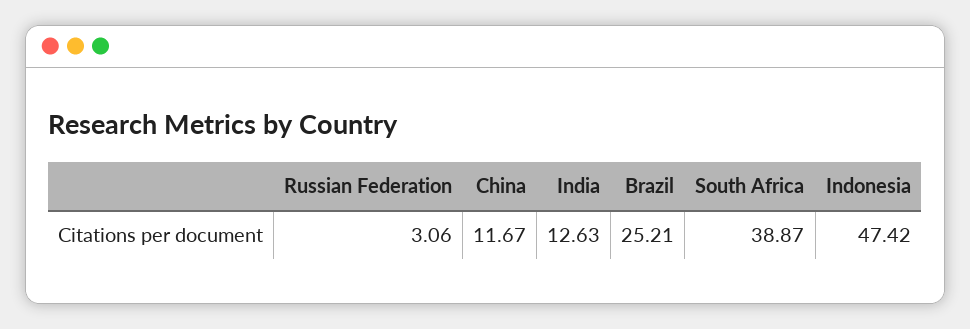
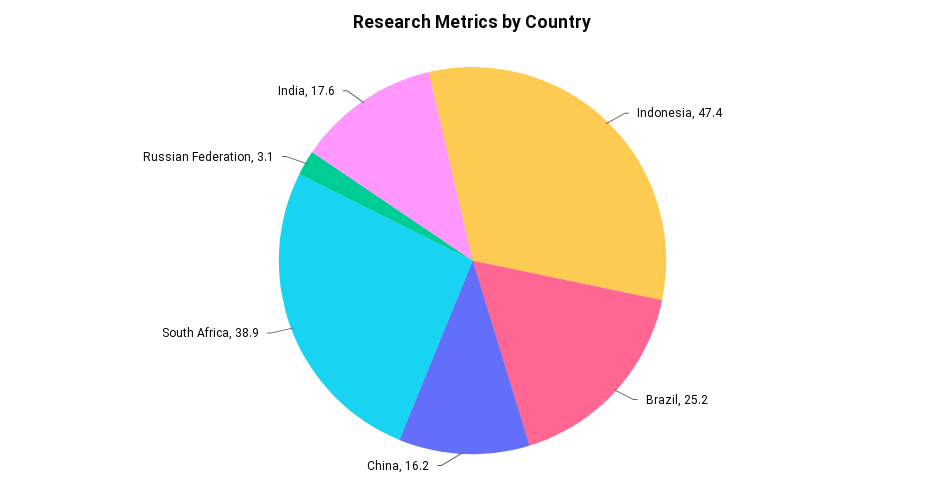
  {
    "Russian Federation": 3.06,
-   "China": 11.67,
+   "China": 16.2,
-   "India": 12.63,
+   "India": 17.6,
    "Brazil": 25.21,
    "South Africa": 38.87,
    "Indonesia": 47.42
  }

